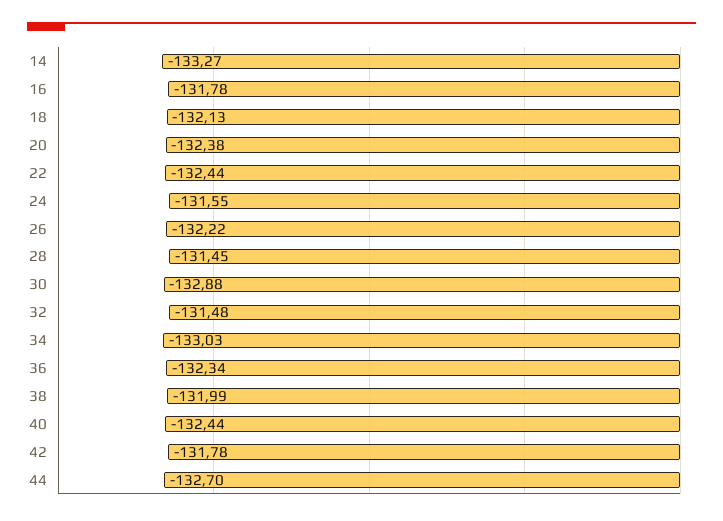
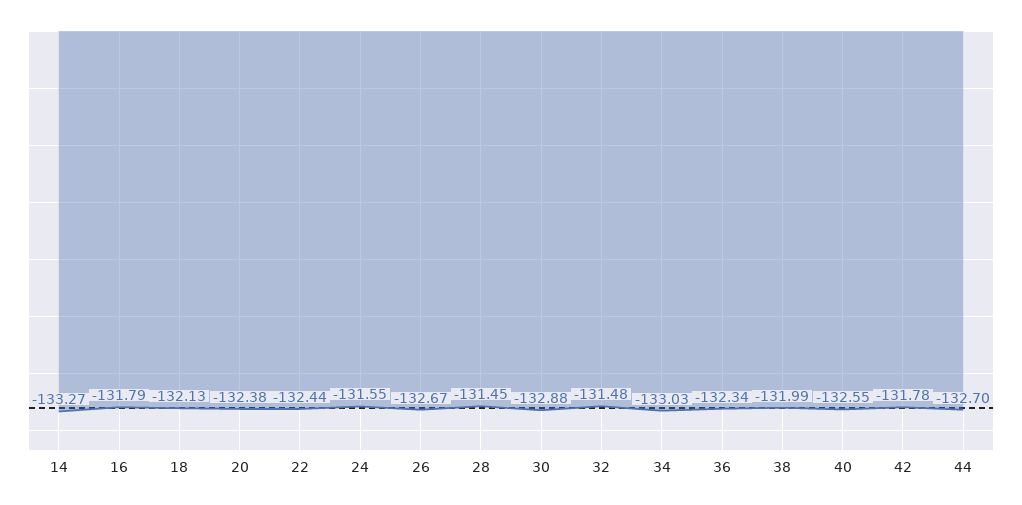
  {
    "14": -133.27,
-   "16": -131.78,
+   "16": -131.79,
    "18": -132.13,
    "20": -132.38,
    "22": -132.44,
    "24": -131.55,
-   "26": -132.22,
+   "26": -132.67,
    "28": -131.45,
    "30": -132.88,
    "32": -131.48,
    "34": -133.03,
    "36": -132.34,
    "38": -131.99,
-   "40": -132.44,
+   "40": -132.55,
    "42": -131.78,
    "44": -132.7
  }

